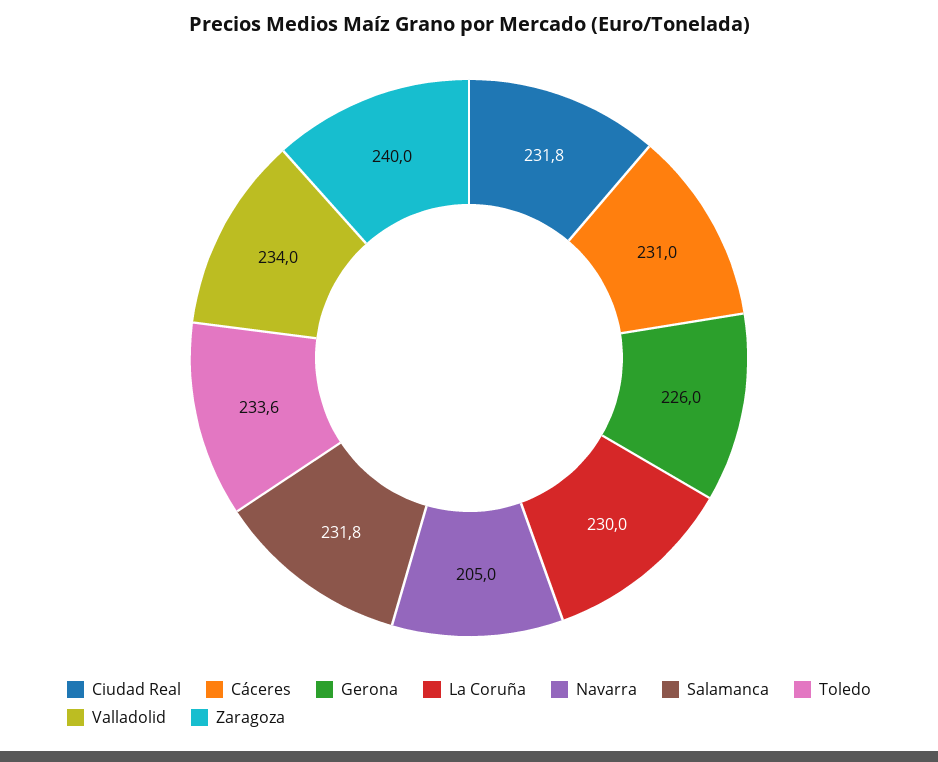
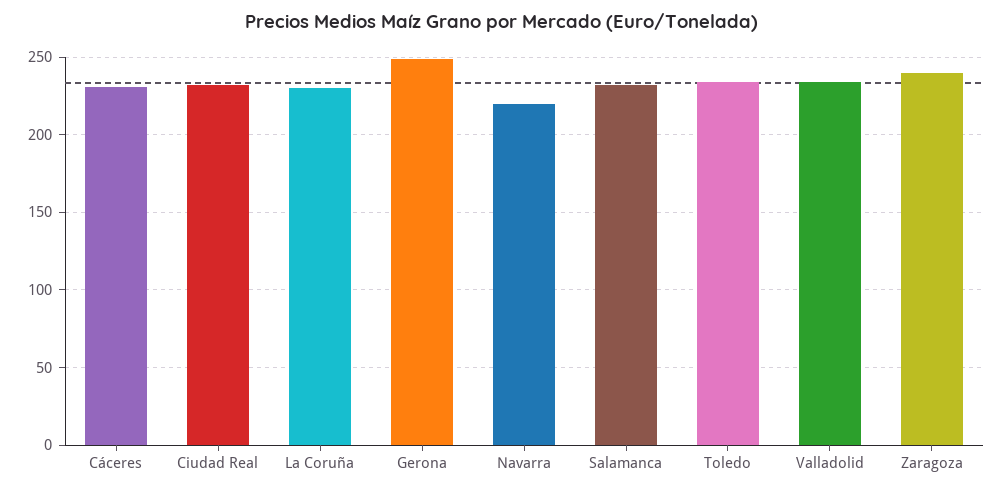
  {
    "Ciudad Real": 231.8,
    "Cáceres": 231,
-   "Gerona": 226,
+   "Gerona": 250,
    "La Coruña": 230,
-   "Navarra": 205,
+   "Navarra": 220,
    "Salamanca": 231.8,
    "Toledo": 233.6,
    "Valladolid": 234,
    "Zaragoza": 240
  }

